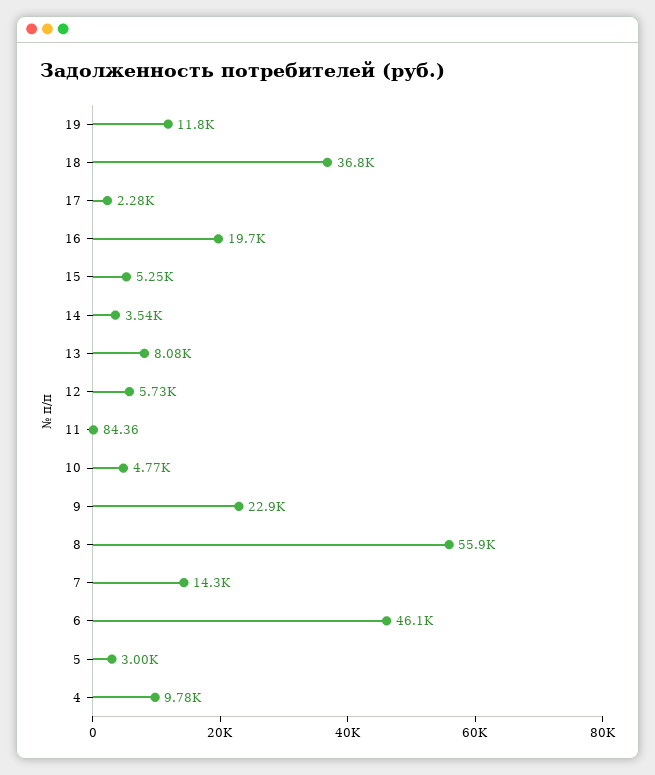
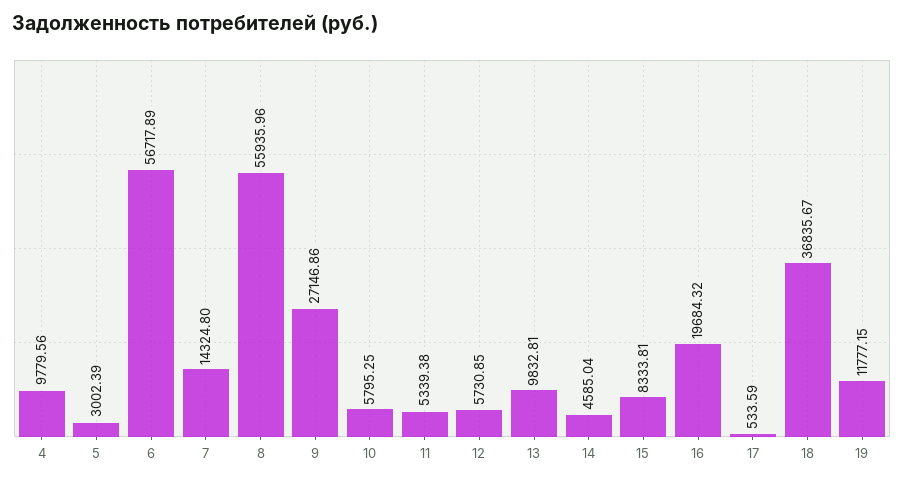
  {
    "19": 11777.15,
    "18": 36835.67,
-   "17": 2280,
+   "17": 533.59,
    "16": 19684.32,
-   "15": 5250,
+   "15": 8333.81,
-   "14": 3540,
+   "14": 4585.04,
-   "13": 8080,
+   "13": 9832.81,
    "12": 5730.85,
-   "11": 84.36,
+   "11": 5339.38,
-   "10": 4770,
+   "10": 5795.25,
-   "9": 22900,
+   "9": 27146.86,
    "8": 55935.96,
    "7": 14324.8,
-   "6": 46100,
+   "6": 56717.89,
    "5": 3002.39,
    "4": 9779.56
  }

